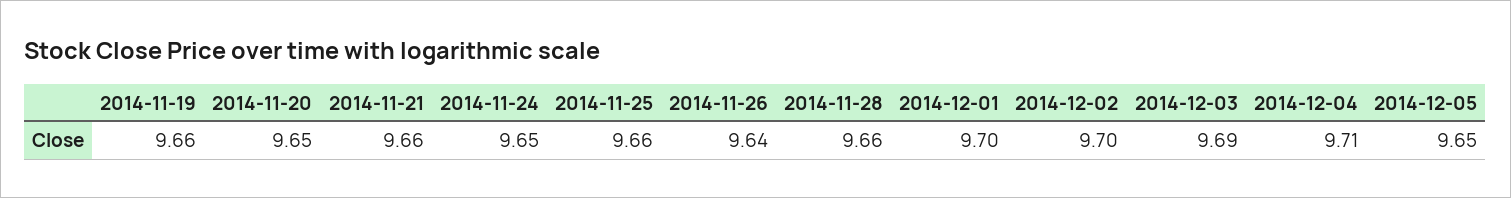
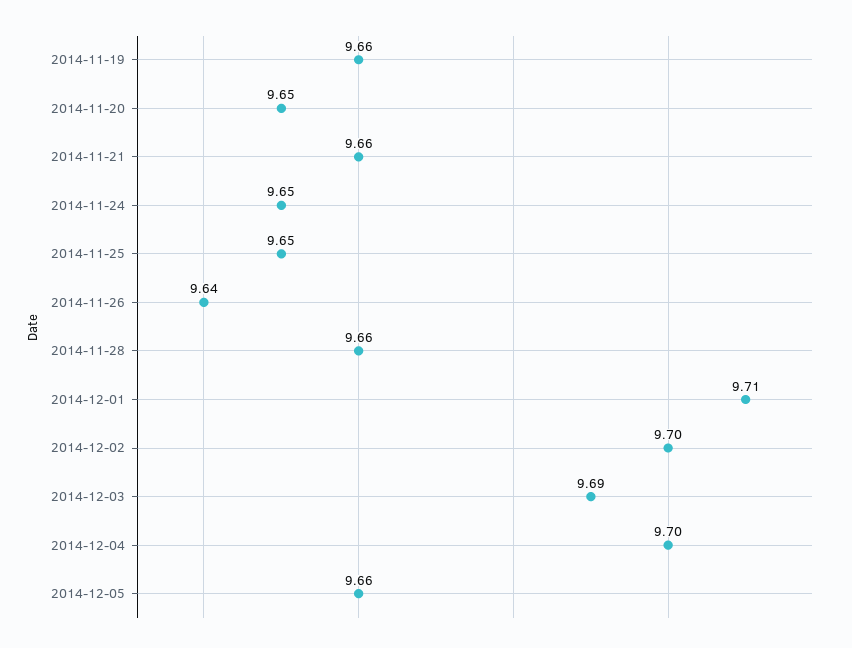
  {
    "2014-11-19": 9.66,
    "2014-11-20": 9.65,
    "2014-11-21": 9.66,
    "2014-11-24": 9.65,
-   "2014-11-25": 9.66,
+   "2014-11-25": 9.65,
    "2014-11-26": 9.64,
    "2014-11-28": 9.66,
-   "2014-12-01": 9.7,
+   "2014-12-01": 9.71,
    "2014-12-02": 9.7,
    "2014-12-03": 9.69,
-   "2014-12-04": 9.71,
+   "2014-12-04": 9.7,
-   "2014-12-05": 9.65
+   "2014-12-05": 9.66
  }

